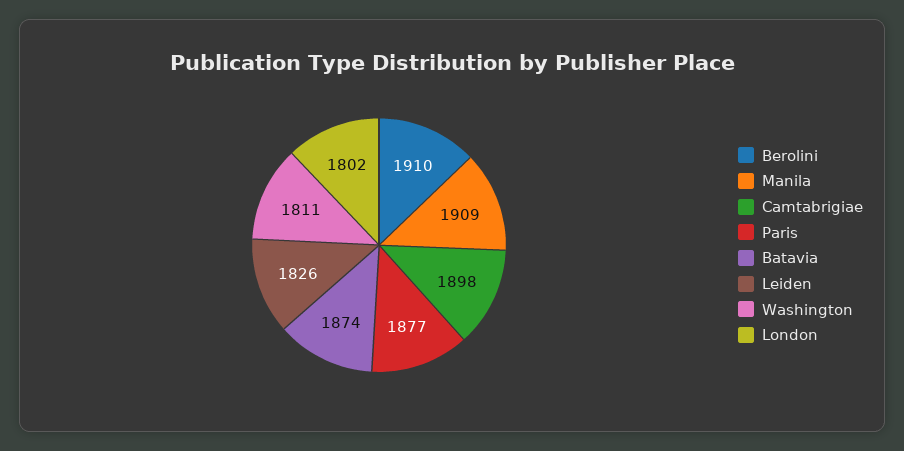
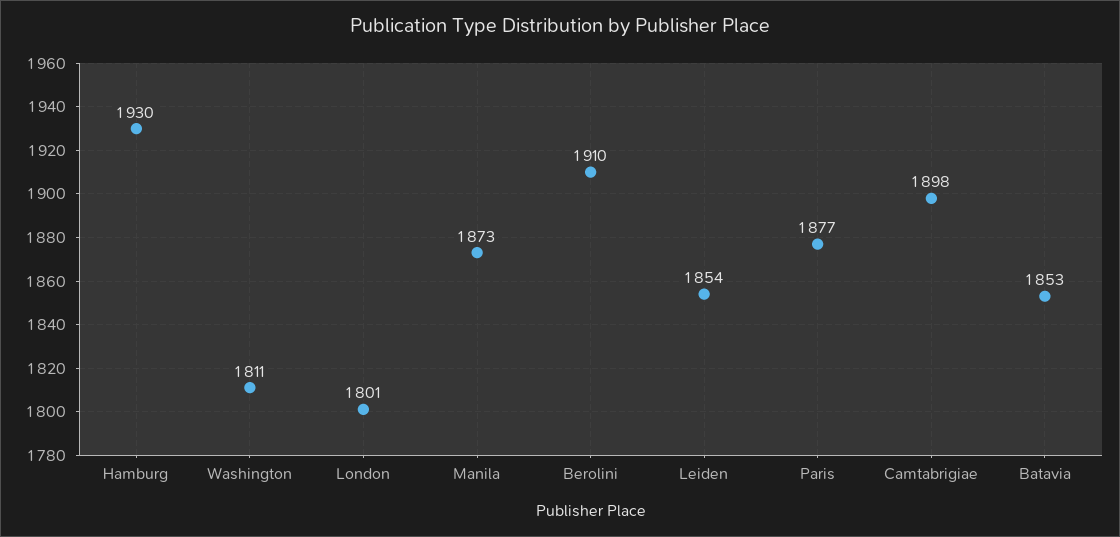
  {
    "Berolini": 1910,
-   "Manila": 1909,
+   "Manila": 1873,
    "Camtabrigiae": 1898,
    "Paris": 1877,
-   "Batavia": 1874,
+   "Batavia": 1853,
-   "Leiden": 1826,
+   "Leiden": 1854,
    "Washington": 1811,
-   "London": 1802
+   "London": 1801,
+   "Hamburg": 1930
  }

